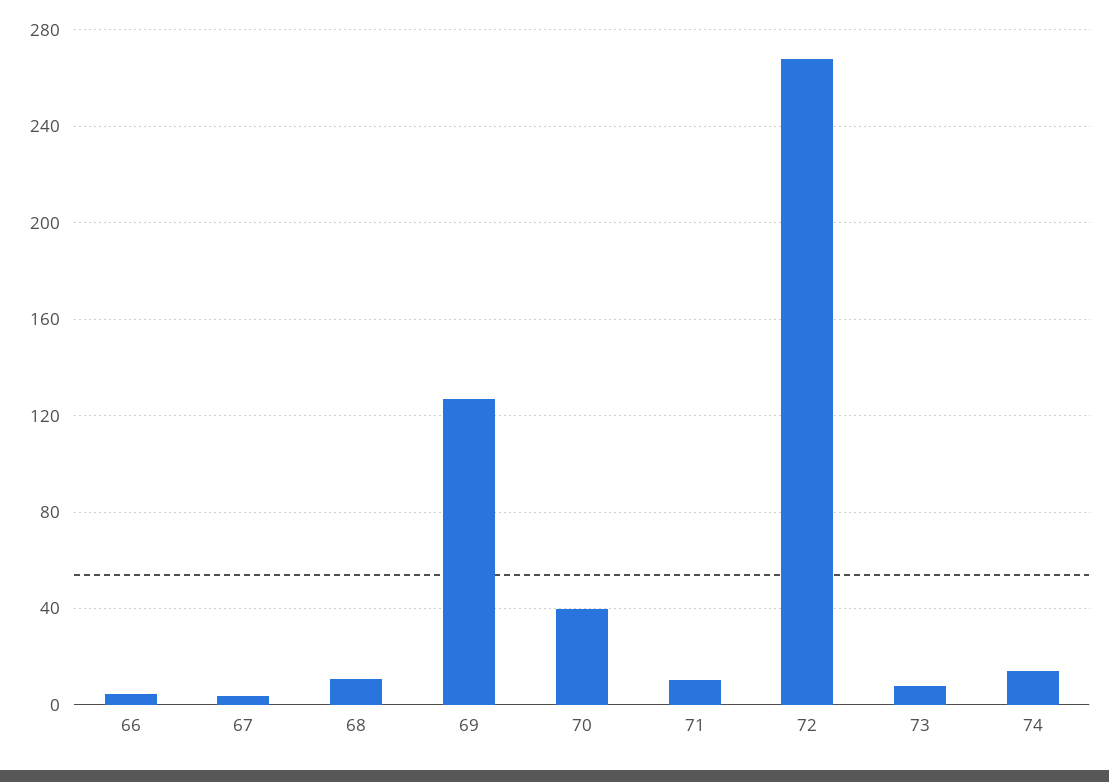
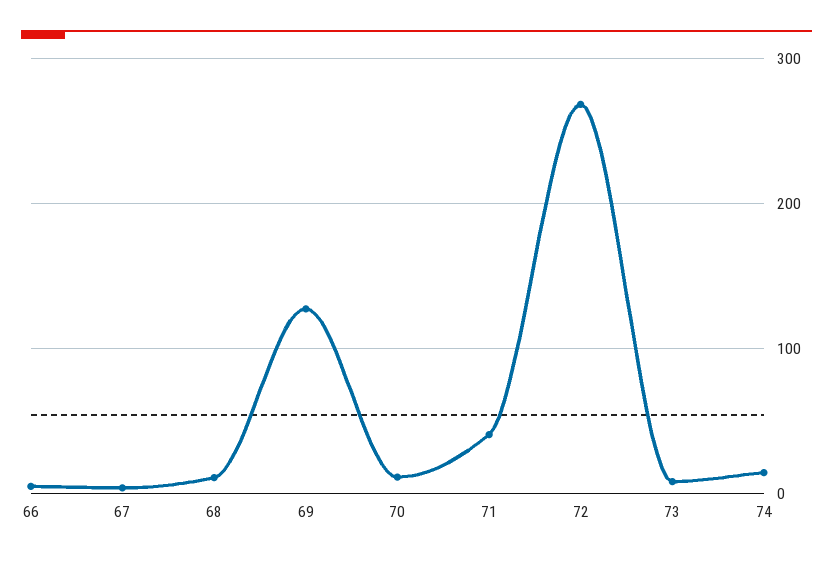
  {
    "66": 5,
    "67": 5,
    "68": 10,
    "69": 125,
-   "70": 40,
+   "70": 10,
-   "71": 10,
+   "71": 40,
    "72": 270,
    "73": 10,
    "74": 15
  }

